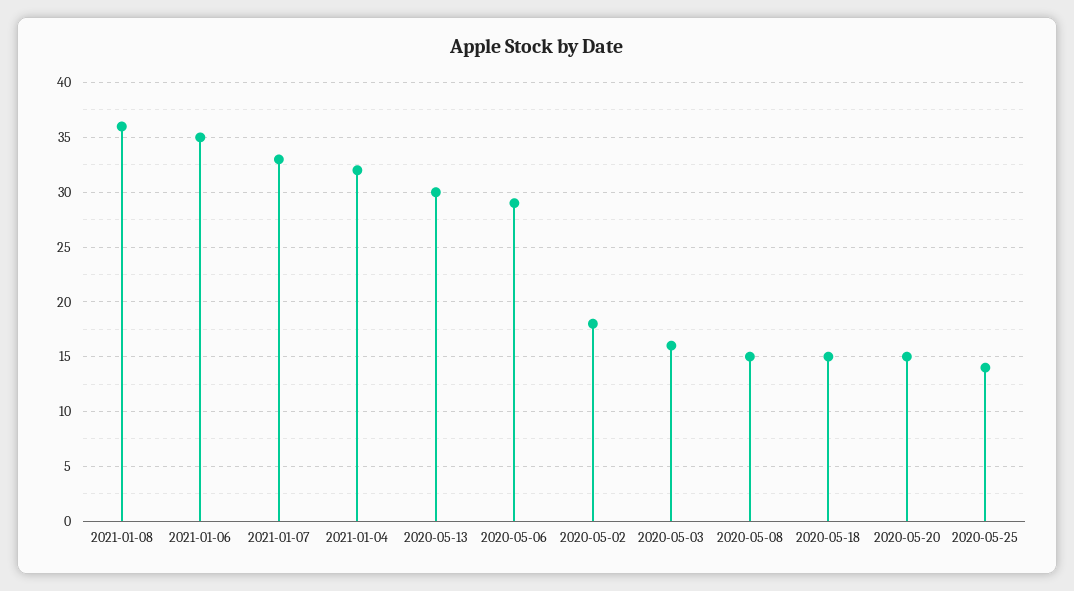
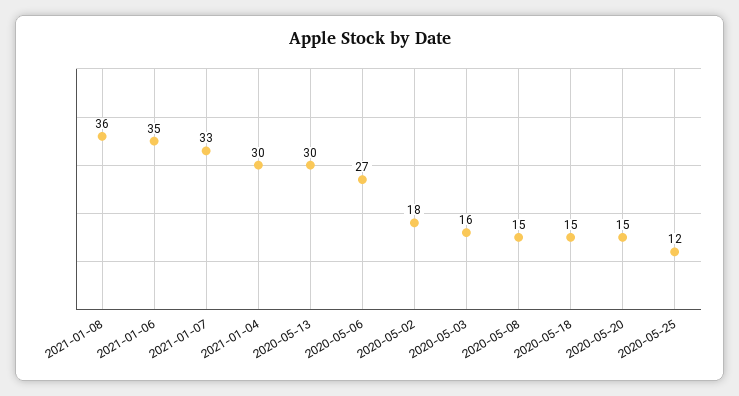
  {
    "2021-01-08": 36,
    "2021-01-06": 35,
    "2021-01-07": 33,
-   "2021-01-04": 32,
+   "2021-01-04": 30,
    "2020-05-13": 30,
-   "2020-05-06": 29,
+   "2020-05-06": 27,
    "2020-05-02": 18,
    "2020-05-03": 16,
    "2020-05-08": 15,
    "2020-05-18": 15,
    "2020-05-20": 15,
-   "2020-05-25": 14
+   "2020-05-25": 12
  }

